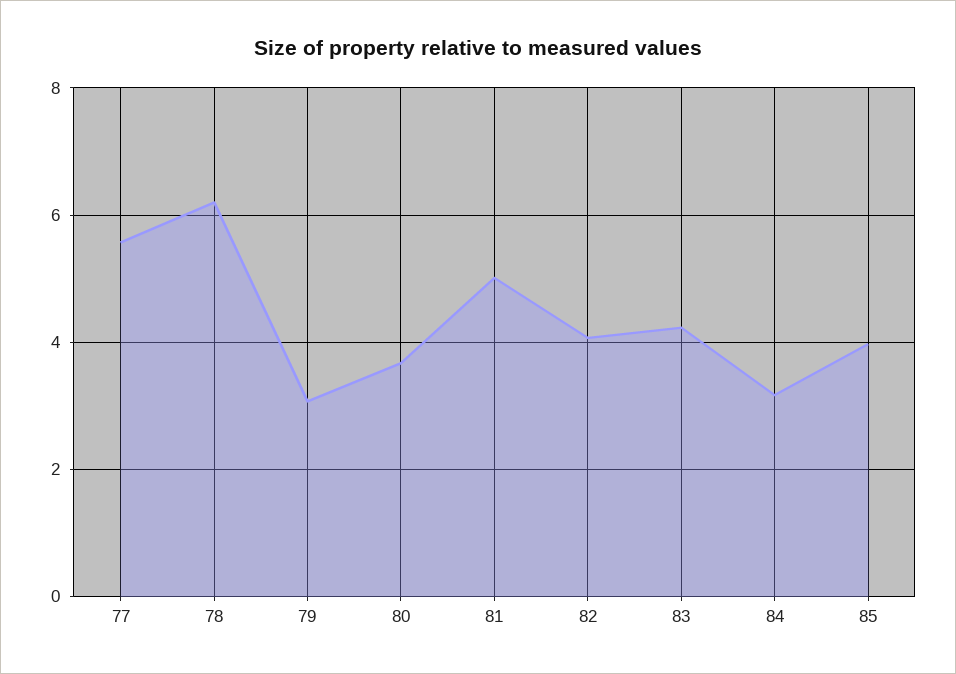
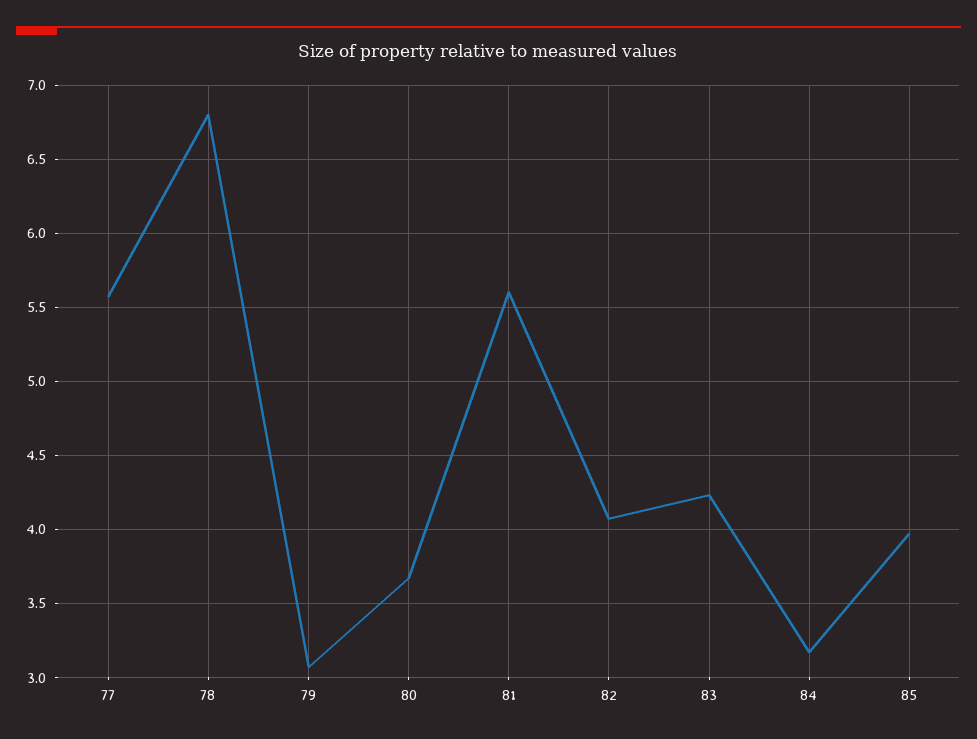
  {
    "77": 5.55,
-   "78": 6.2,
+   "78": 6.8,
    "79": 3.05,
    "80": 3.65,
-   "81": 5,
+   "81": 5.6,
    "82": 4.05,
    "83": 4.25,
    "84": 3.15,
    "85": 3.95
  }

